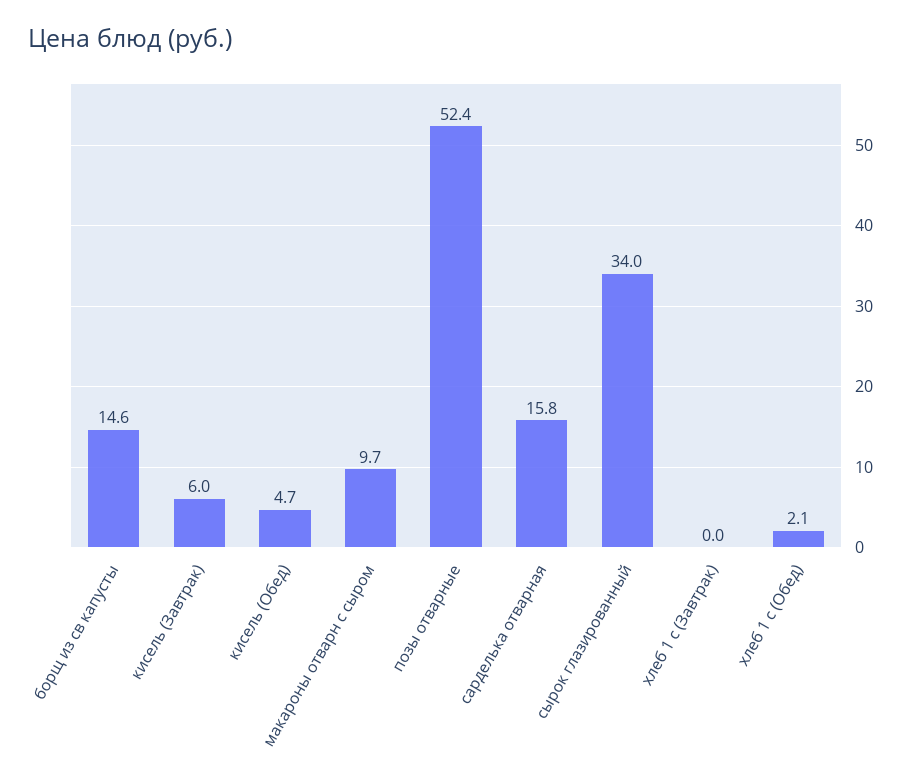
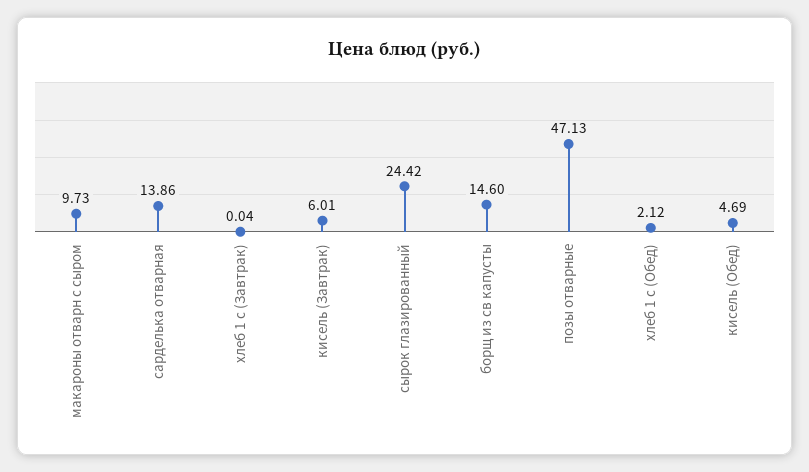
  {
    "борщ из св капусты": 14.6,
    "кисель (Завтрак)": 6.01,
    "кисель (Обед)": 4.69,
    "макароны отварн с сыром": 9.73,
-   "позы отварные": 52.4,
+   "позы отварные": 47.13,
-   "сарделька отварная": 15.8,
+   "сарделька отварная": 13.86,
-   "сырок глазированный": 34,
+   "сырок глазированный": 24.42,
    "хлеб 1 с (Завтрак)": 0.04,
    "хлеб 1 с (Обед)": 2.12
  }

